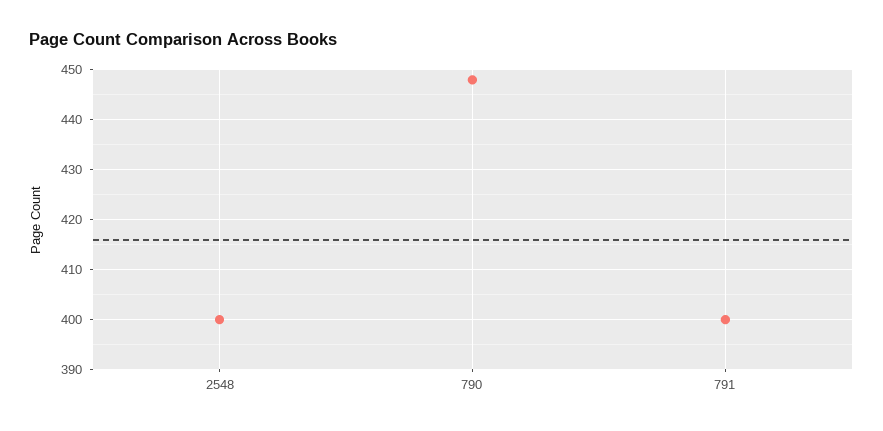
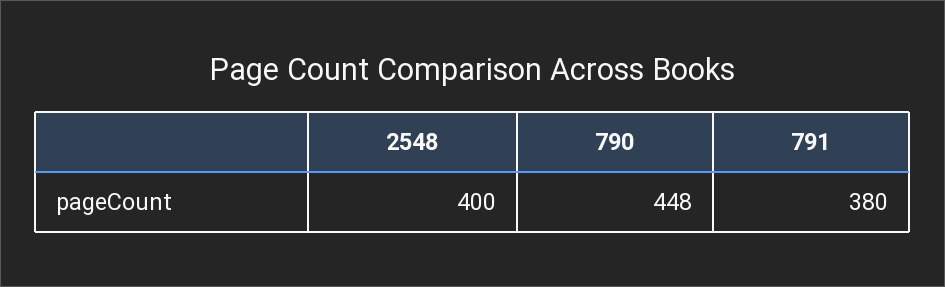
  {
    "2548": 400,
    "790": 448,
-   "791": 400
+   "791": 380
  }

